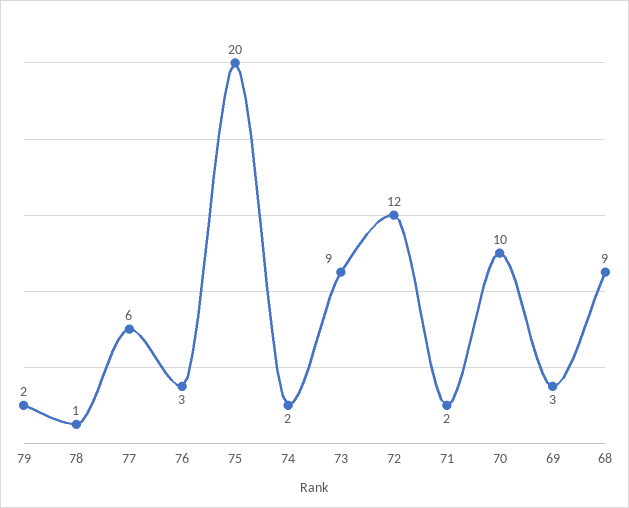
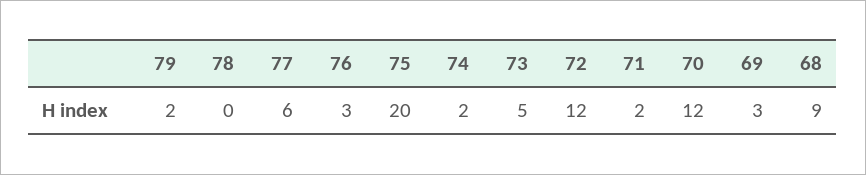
  {
    "79": 2,
-   "78": 1,
+   "78": 0,
    "77": 6,
    "76": 3,
    "75": 20,
    "74": 2,
-   "73": 9,
+   "73": 5,
    "72": 12,
    "71": 2,
-   "70": 10,
+   "70": 12,
    "69": 3,
    "68": 9
  }

